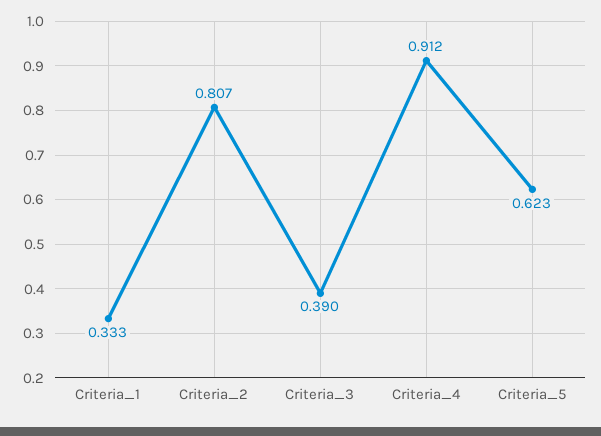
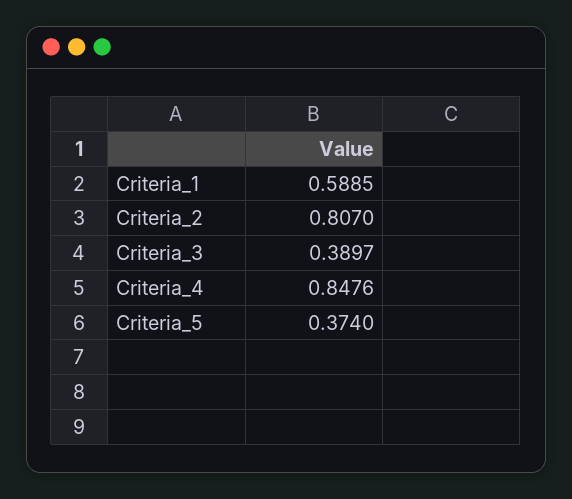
  {
-   "Criteria_1": 0.333,
+   "Criteria_1": 0.5885,
    "Criteria_2": 0.807,
    "Criteria_3": 0.3897,
-   "Criteria_4": 0.912,
+   "Criteria_4": 0.8476,
-   "Criteria_5": 0.623
+   "Criteria_5": 0.374
  }

